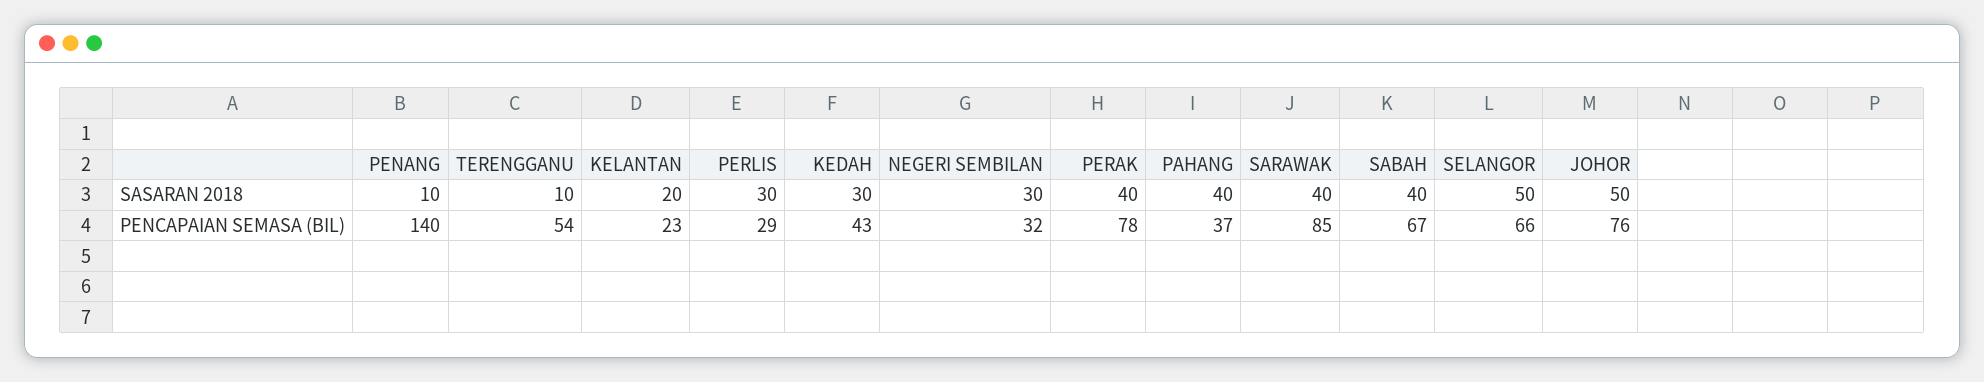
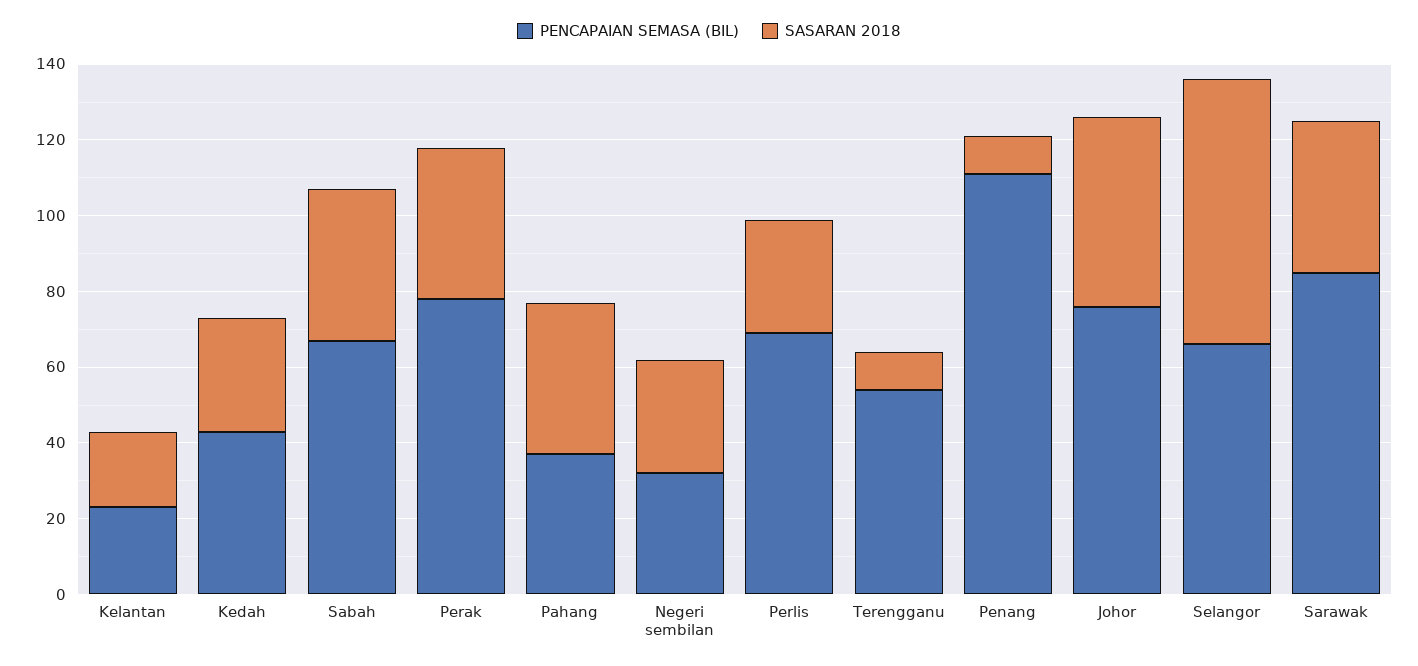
  {
    "SASARAN 2018": {
      "PENANG": 10,
      "TERENGGANU": 10,
      "KELANTAN": 20,
      "PERLIS": 30,
      "KEDAH": 30,
      "NEGERI SEMBILAN": 30,
      "PERAK": 40,
      "PAHANG": 40,
      "SARAWAK": 40,
      "SABAH": 40,
-     "SELANGOR": 50,
+     "SELANGOR": 70,
      "JOHOR": 50
    },
    "PENCAPAIAN SEMASA (BIL)": {
-     "PENANG": 140,
+     "PENANG": 110,
      "TERENGGANU": 54,
      "KELANTAN": 23,
-     "PERLIS": 29,
+     "PERLIS": 70,
      "KEDAH": 43,
      "NEGERI SEMBILAN": 32,
      "PERAK": 78,
      "PAHANG": 37,
      "SARAWAK": 85,
      "SABAH": 67,
      "SELANGOR": 66,
      "JOHOR": 76
    }
  }

